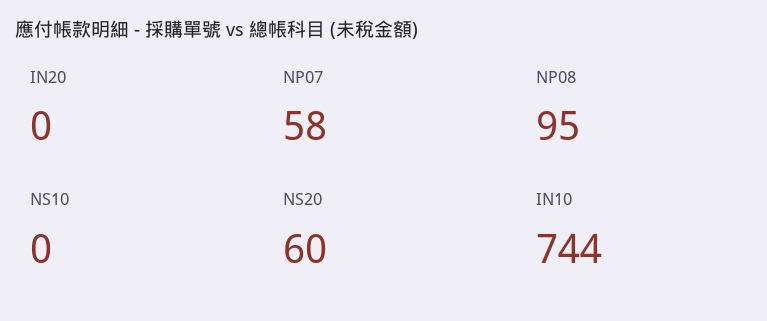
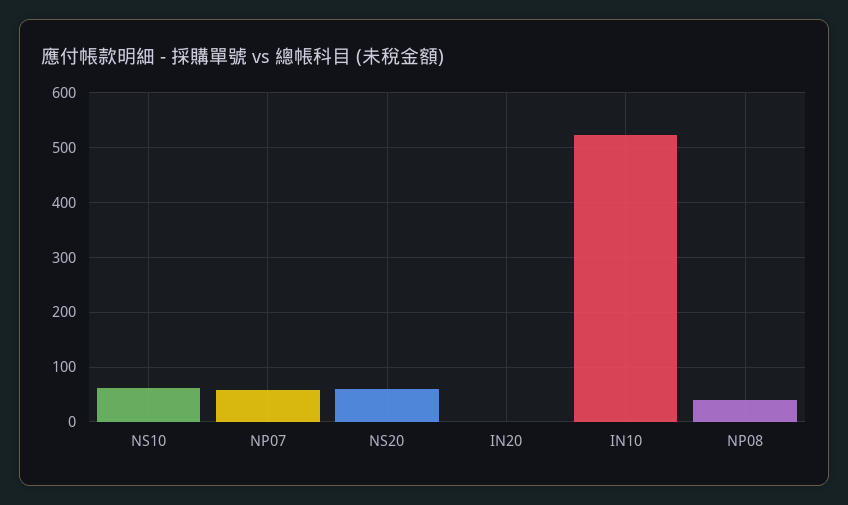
  {
    "IN20": 0,
    "NP07": 58,
-   "NP08": 95,
+   "NP08": 40,
-   "NS10": 0,
+   "NS10": 60,
    "NS20": 60,
-   "IN10": 744
+   "IN10": 520
  }

